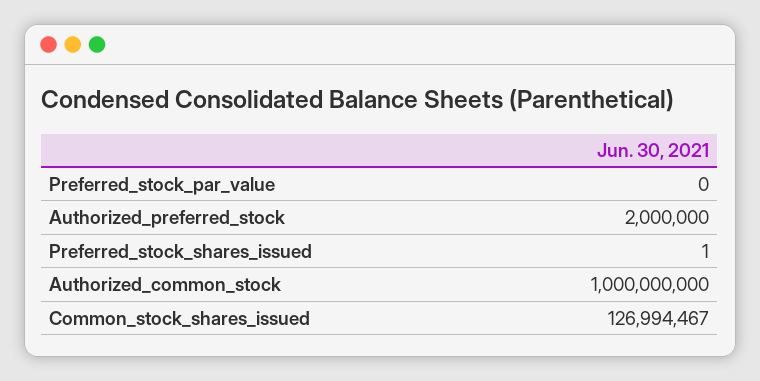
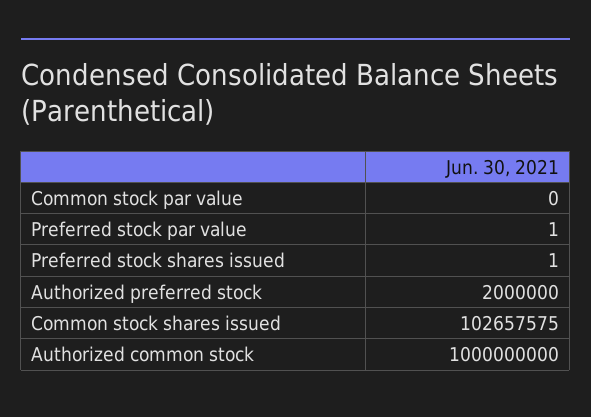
  {
-   "Preferred_stock_par_value": 0,
+   "Preferred_stock_par_value": 1,
    "Authorized_preferred_stock": 2000000,
    "Preferred_stock_shares_issued": 1,
    "Authorized_common_stock": 1000000000,
-   "Common_stock_shares_issued": 126994467
+   "Common_stock_shares_issued": 102657575,
+   "Common stock par value": 0
  }

